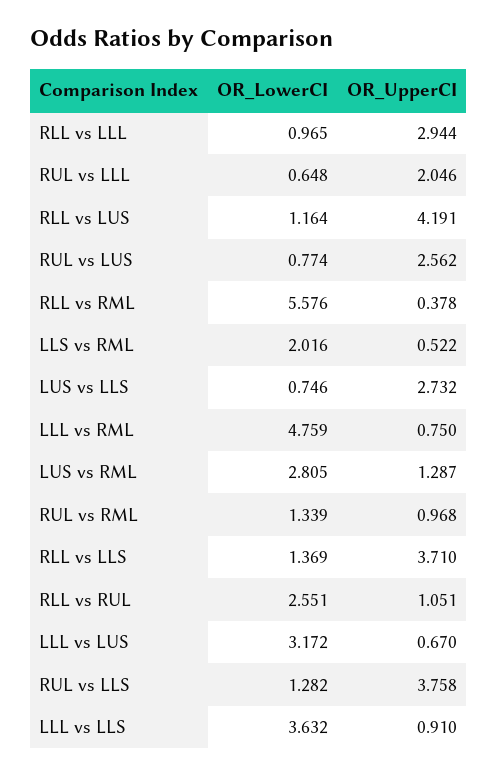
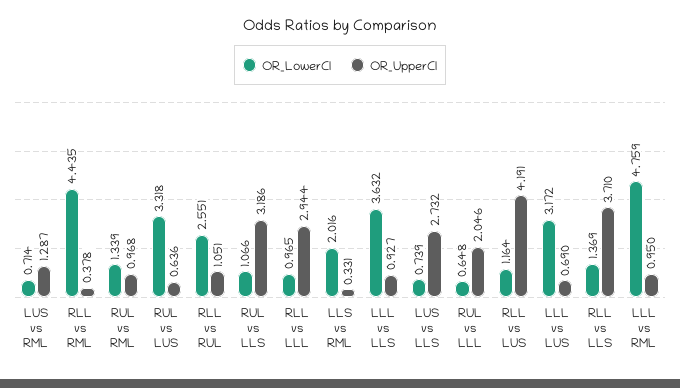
  {
    "OR_LowerCI": {
      "RLL vs LLL": 0.965,
      "RUL vs LLL": 0.648,
      "RLL vs LUS": 1.164,
-     "RUL vs LUS": 0.774,
+     "RUL vs LUS": 3.318,
-     "RLL vs RML": 5.576,
+     "RLL vs RML": 4.435,
      "LLS vs RML": 2.016,
-     "LUS vs LLS": 0.746,
+     "LUS vs LLS": 0.739,
      "LLL vs RML": 4.759,
-     "LUS vs RML": 2.805,
+     "LUS vs RML": 0.714,
      "RUL vs RML": 1.339,
      "RLL vs LLS": 1.369,
      "RLL vs RUL": 2.551,
      "LLL vs LUS": 3.172,
-     "RUL vs LLS": 1.282,
+     "RUL vs LLS": 1.066,
      "LLL vs LLS": 3.632
    },
    "OR_UpperCI": {
      "RLL vs LLL": 2.944,
      "RUL vs LLL": 2.046,
      "RLL vs LUS": 4.191,
-     "RUL vs LUS": 2.562,
+     "RUL vs LUS": 0.636,
      "RLL vs RML": 0.378,
-     "LLS vs RML": 0.522,
+     "LLS vs RML": 0.331,
      "LUS vs LLS": 2.732,
-     "LLL vs RML": 0.75,
+     "LLL vs RML": 0.95,
      "LUS vs RML": 1.287,
      "RUL vs RML": 0.968,
      "RLL vs LLS": 3.71,
      "RLL vs RUL": 1.051,
-     "LLL vs LUS": 0.67,
+     "LLL vs LUS": 0.69,
-     "RUL vs LLS": 3.758,
+     "RUL vs LLS": 3.186,
-     "LLL vs LLS": 0.91
+     "LLL vs LLS": 0.927
    }
  }

